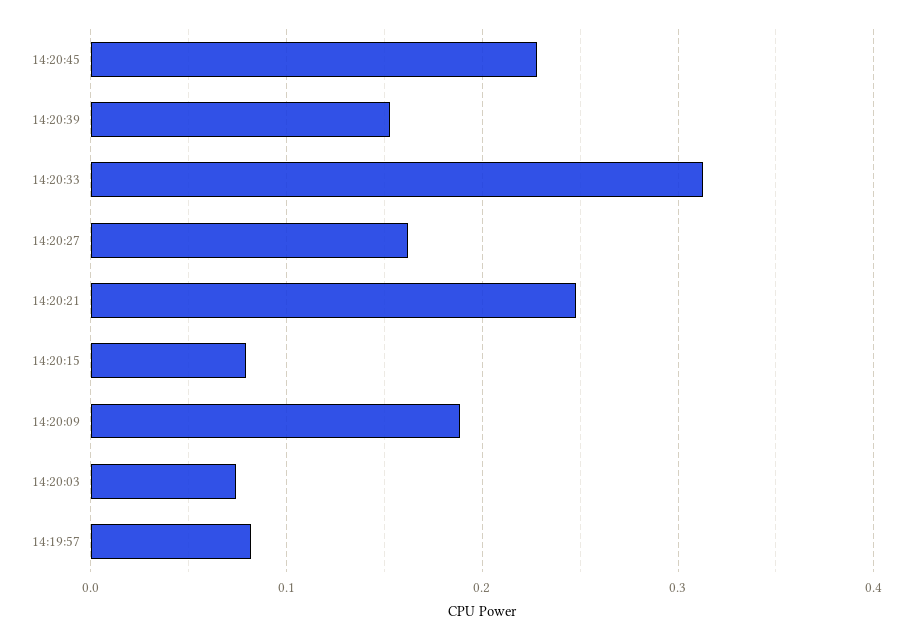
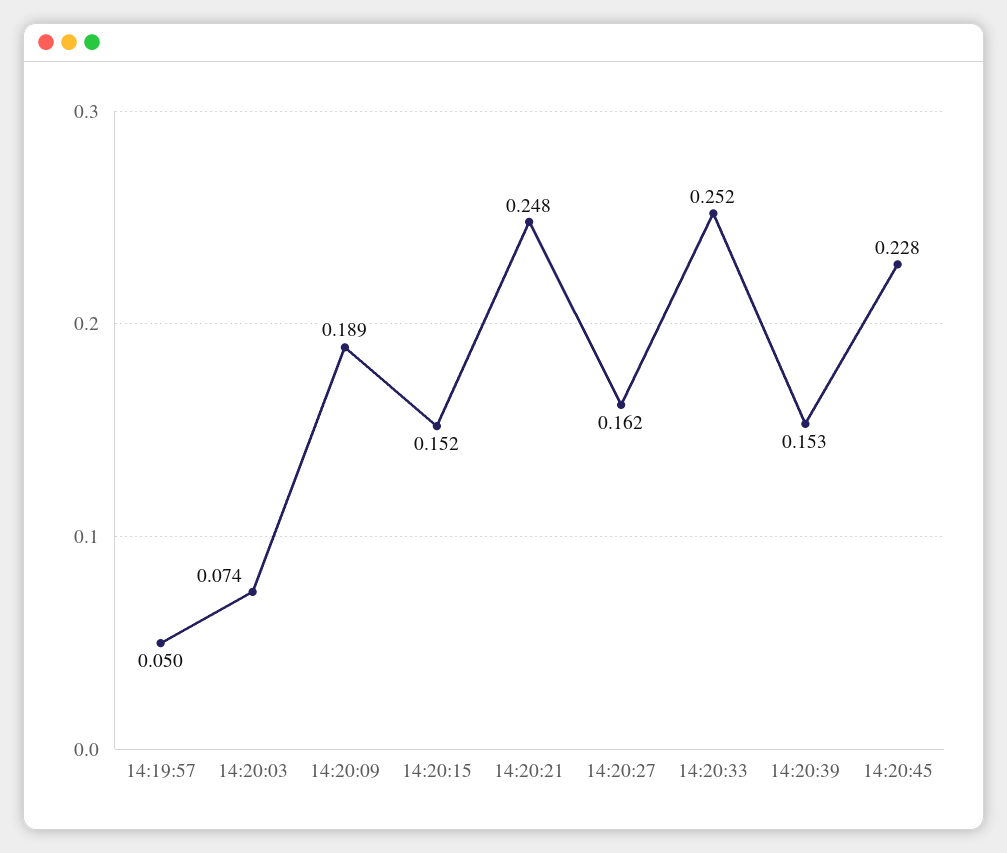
  {
    "14:20:45": 0.228,
    "14:20:39": 0.153,
-   "14:20:33": 0.31,
+   "14:20:33": 0.252,
    "14:20:27": 0.162,
    "14:20:21": 0.248,
-   "14:20:15": 0.08,
+   "14:20:15": 0.152,
    "14:20:09": 0.189,
    "14:20:03": 0.074,
-   "14:19:57": 0.08
+   "14:19:57": 0.05
  }

